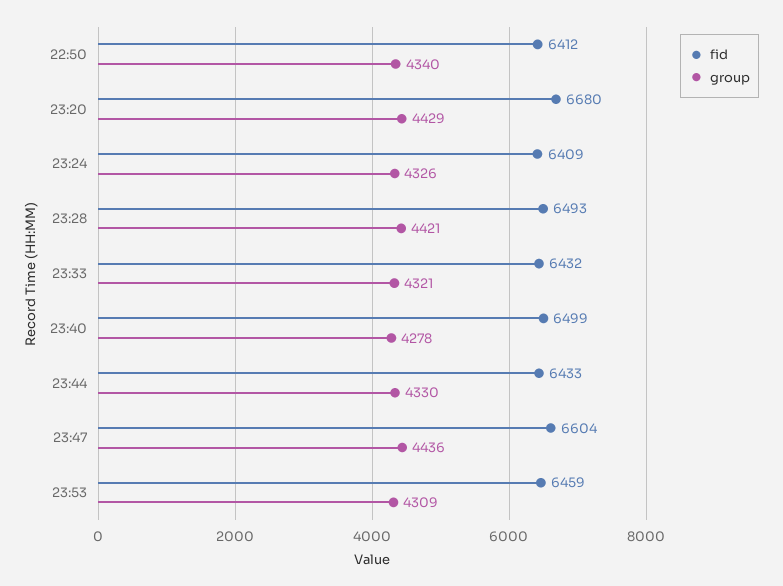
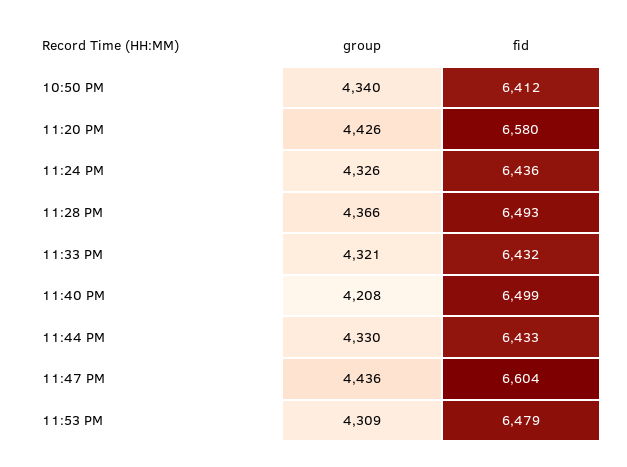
  {
    "fid": {
      "22:50": 6412,
-     "23:20": 6680,
+     "23:20": 6580,
-     "23:24": 6409,
+     "23:24": 6436,
      "23:28": 6493,
      "23:33": 6432,
      "23:40": 6499,
      "23:44": 6433,
      "23:47": 6604,
-     "23:53": 6459
+     "23:53": 6479
    },
    "group": {
      "22:50": 4340,
-     "23:20": 4429,
+     "23:20": 4426,
      "23:24": 4326,
-     "23:28": 4421,
+     "23:28": 4366,
      "23:33": 4321,
-     "23:40": 4278,
+     "23:40": 4208,
      "23:44": 4330,
      "23:47": 4436,
      "23:53": 4309
    }
  }

